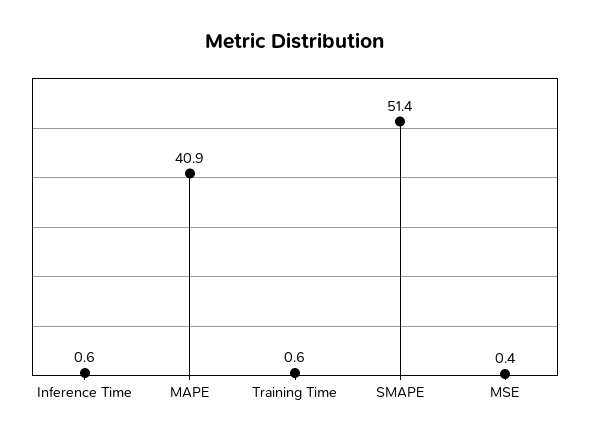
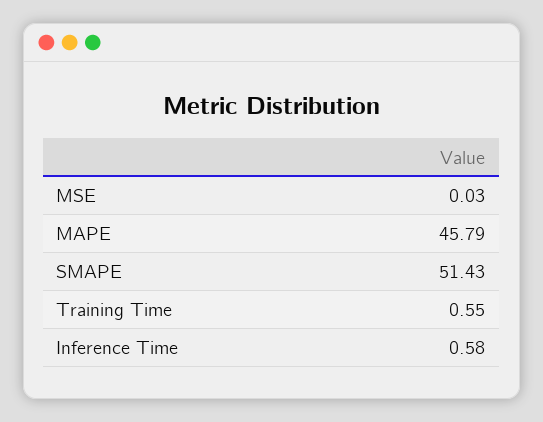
  {
    "Inference Time": 0.58,
-   "MAPE": 40.9,
+   "MAPE": 45.79,
    "Training Time": 0.55,
    "SMAPE": 51.43,
-   "MSE": 0.4
+   "MSE": 0.03
  }

